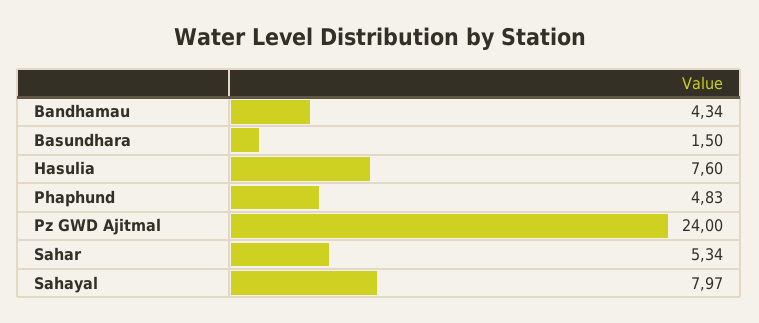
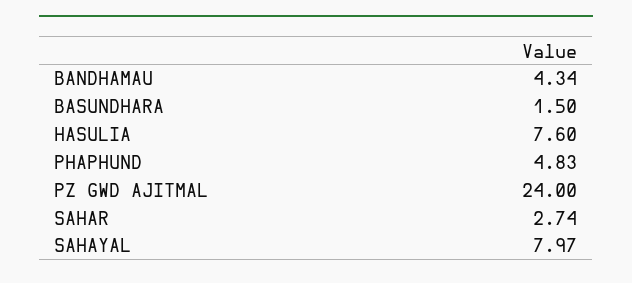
  {
    "Bandhamau": 4.34,
    "Basundhara": 1.5,
    "Hasulia": 7.6,
    "Phaphund": 4.83,
    "Pz GWD Ajitmal": 24,
-   "Sahar": 5.34,
+   "Sahar": 2.74,
    "Sahayal": 7.97
  }

